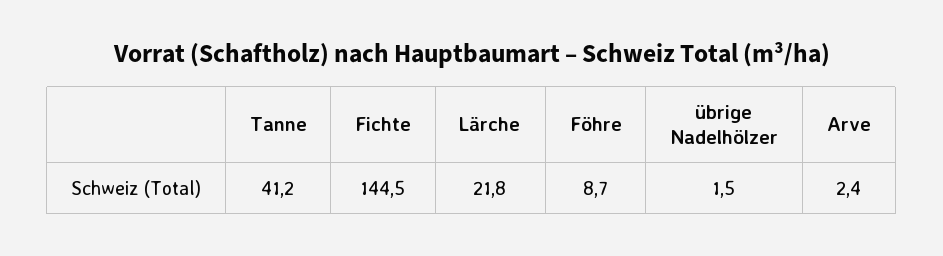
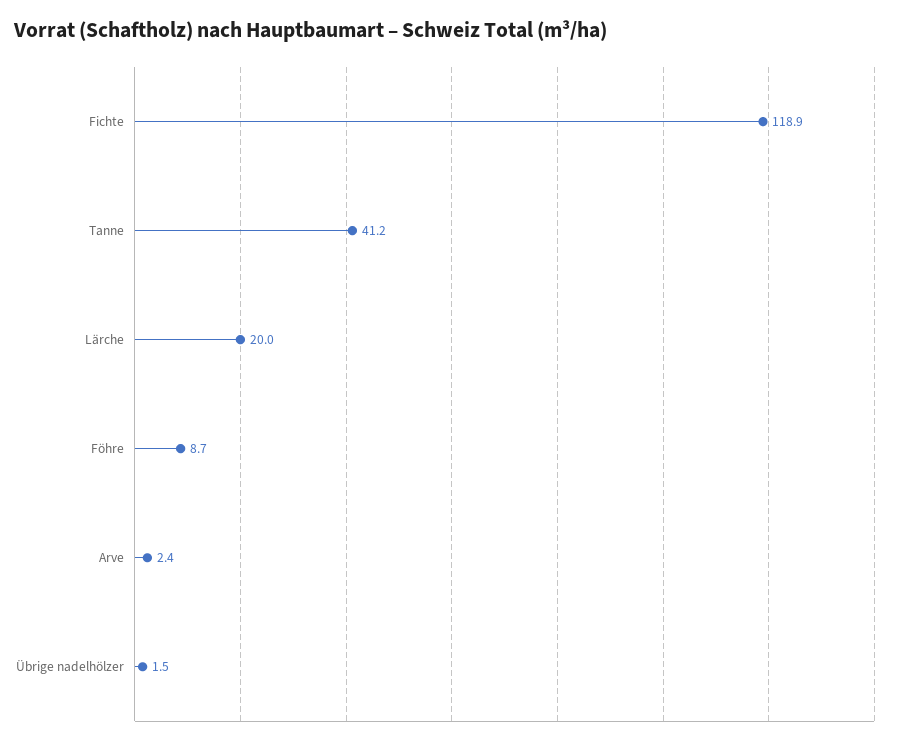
  {
    "Tanne": 41.2,
-   "Fichte": 144.5,
+   "Fichte": 118.9,
-   "Lärche": 21.8,
+   "Lärche": 20,
    "Föhre": 8.7,
    "übrige Nadelhölzer": 1.5,
    "Arve": 2.4
  }

